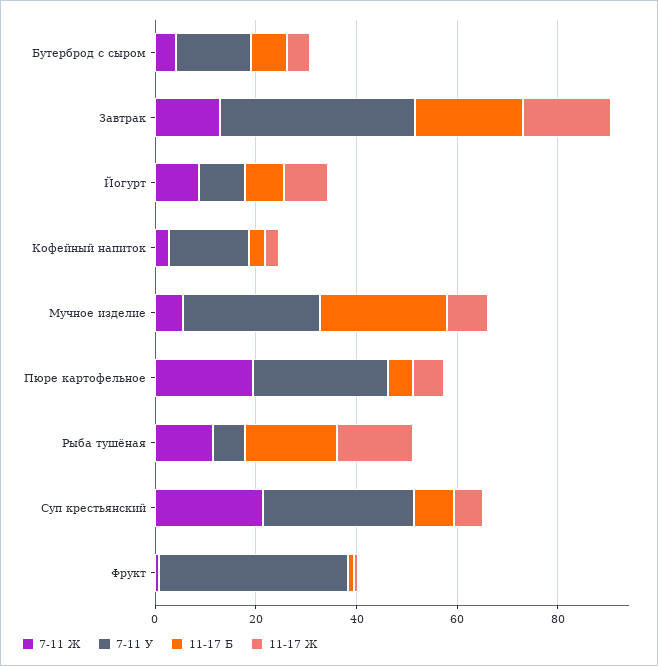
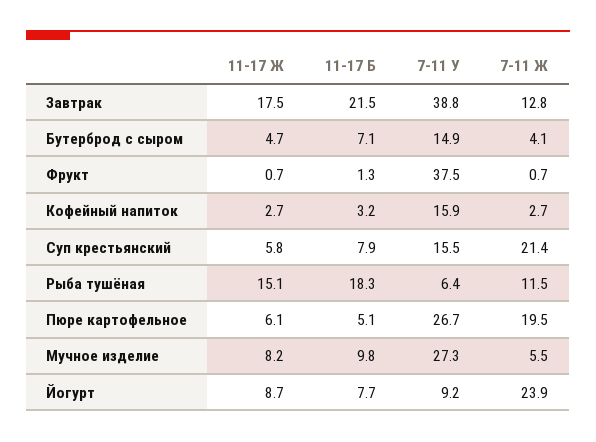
  {
    "7-11 Ж": {
      "Бутерброд с сыром": 4.1,
      "Завтрак": 12.8,
-     "Йогурт": 10,
+     "Йогурт": 23.9,
      "Кофейный напиток": 2.7,
      "Мучное изделие": 5.5,
      "Пюре картофельное": 19.5,
      "Рыба тушёная": 11.5,
      "Суп крестьянский": 21.4,
      "Фрукт": 0.7
    },
    "7-11 У": {
      "Бутерброд с сыром": 14.9,
      "Завтрак": 38.8,
      "Йогурт": 9.2,
      "Кофейный напиток": 15.9,
      "Мучное изделие": 27.3,
      "Пюре картофельное": 26.7,
      "Рыба тушёная": 6.4,
-     "Суп крестьянский": 30,
+     "Суп крестьянский": 15.5,
      "Фрукт": 37.5
    },
    "11-17 Б": {
      "Бутерброд с сыром": 7.1,
      "Завтрак": 21.5,
      "Йогурт": 7.7,
      "Кофейный напиток": 3.2,
-     "Мучное изделие": 25,
+     "Мучное изделие": 9.8,
      "Пюре картофельное": 5.1,
      "Рыба тушёная": 18.3,
      "Суп крестьянский": 7.9,
      "Фрукт": 1.3
    },
    "11-17 Ж": {
      "Бутерброд с сыром": 4.7,
      "Завтрак": 17.5,
      "Йогурт": 8.7,
      "Кофейный напиток": 2.7,
      "Мучное изделие": 8.2,
      "Пюре картофельное": 6.1,
      "Рыба тушёная": 15.1,
      "Суп крестьянский": 5.8,
      "Фрукт": 0.7
    }
  }

